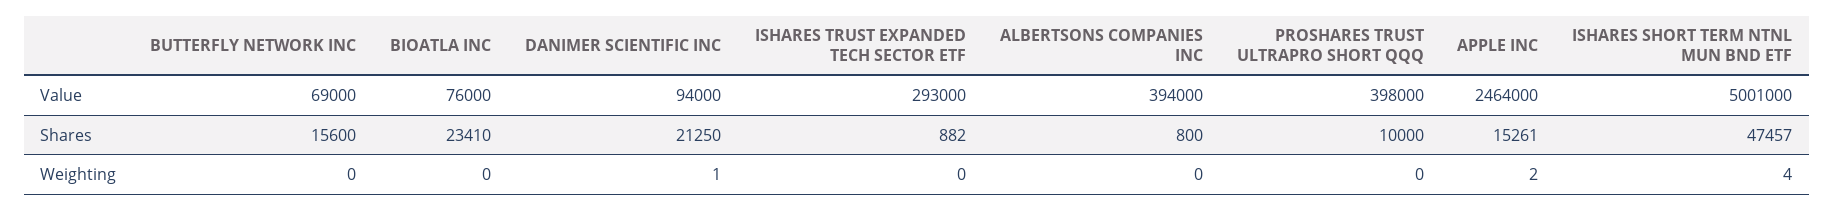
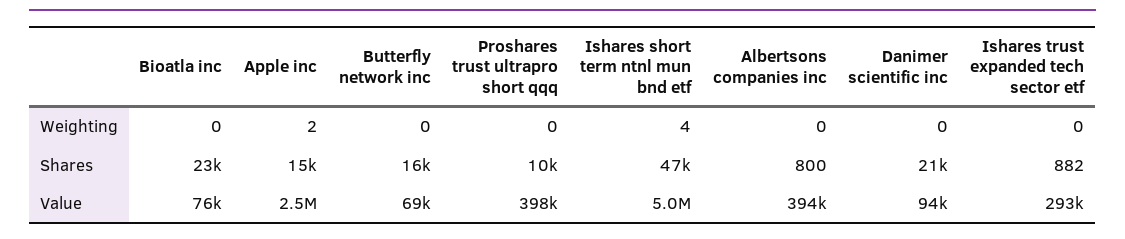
  {
    "BUTTERFLY NETWORK INC": {
      "Value": 69000,
      "Shares": 15600,
      "Weighting": 0
    },
    "BIOATLA INC": {
      "Value": 76000,
      "Shares": 23410,
      "Weighting": 0
    },
    "DANIMER SCIENTIFIC INC": {
      "Value": 94000,
      "Shares": 21250,
-     "Weighting": 1
+     "Weighting": 0
    },
    "ISHARES TRUST EXPANDED TECH SECTOR ETF": {
      "Value": 293000,
      "Shares": 882,
      "Weighting": 0
    },
    "ALBERTSONS COMPANIES INC": {
      "Value": 394000,
      "Shares": 800,
      "Weighting": 0
    },
    "PROSHARES TRUST ULTRAPRO SHORT QQQ": {
      "Value": 398000,
      "Shares": 10000,
      "Weighting": 0
    },
    "APPLE INC": {
      "Value": 2464000,
      "Shares": 15261,
      "Weighting": 2
    },
    "ISHARES SHORT TERM NTNL MUN BND ETF": {
      "Value": 5001000,
      "Shares": 47457,
      "Weighting": 4
    }
  }

